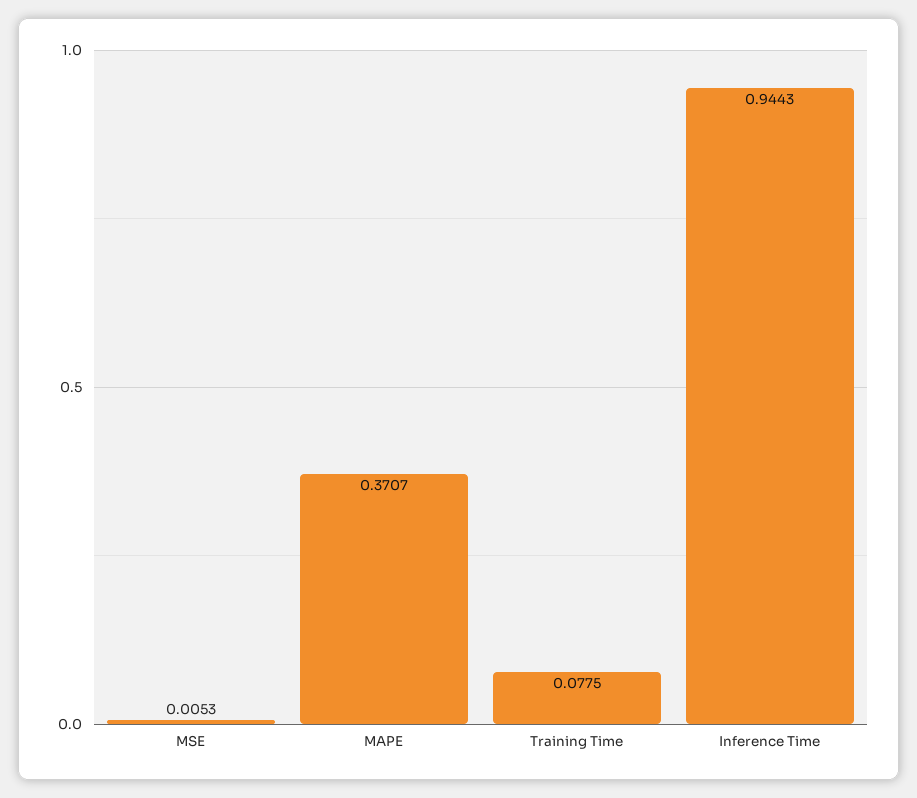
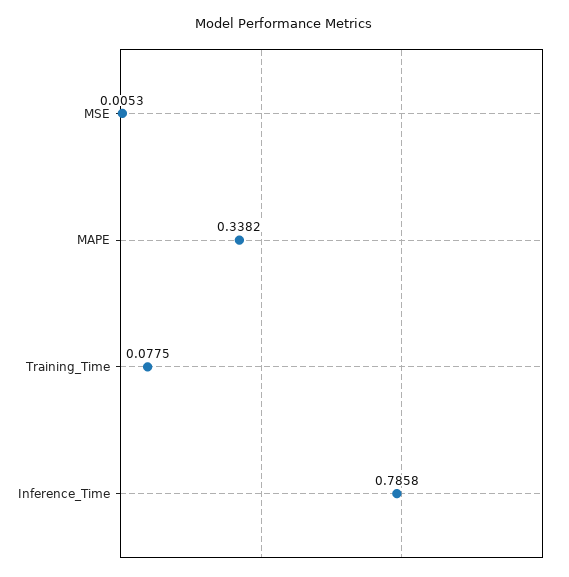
  {
    "MSE": 0.0053,
-   "MAPE": 0.3707,
+   "MAPE": 0.3382,
    "Training Time": 0.0775,
-   "Inference Time": 0.9443
+   "Inference Time": 0.7858
  }

